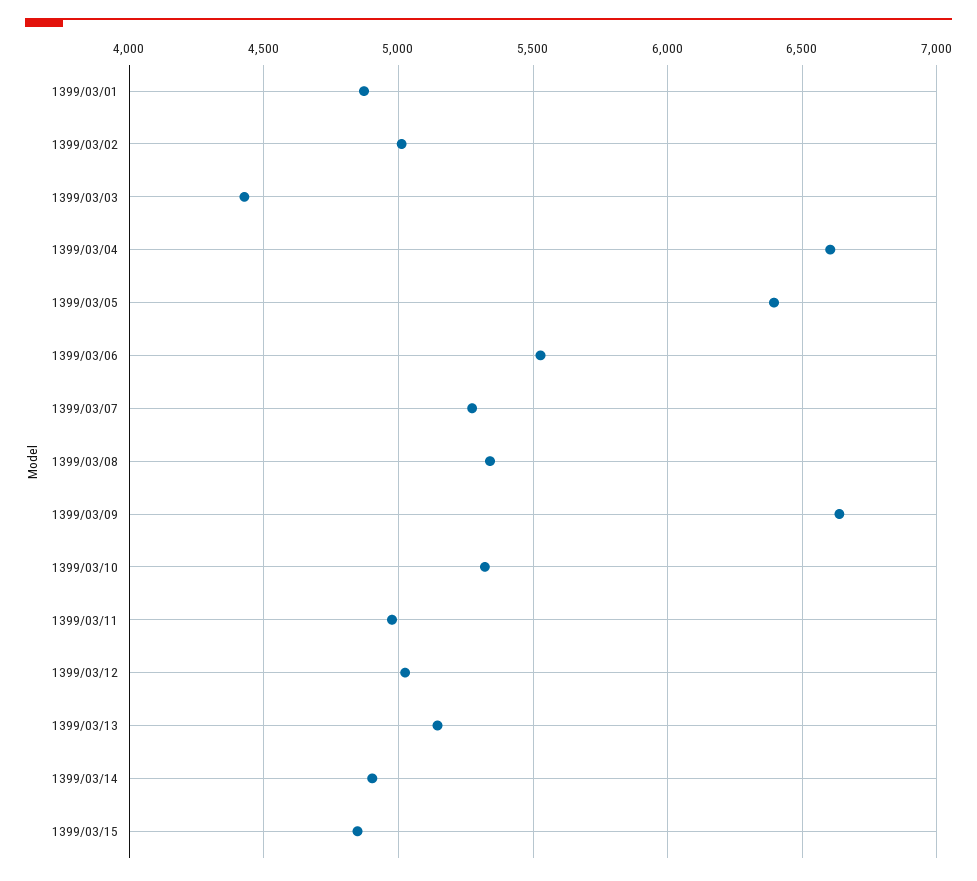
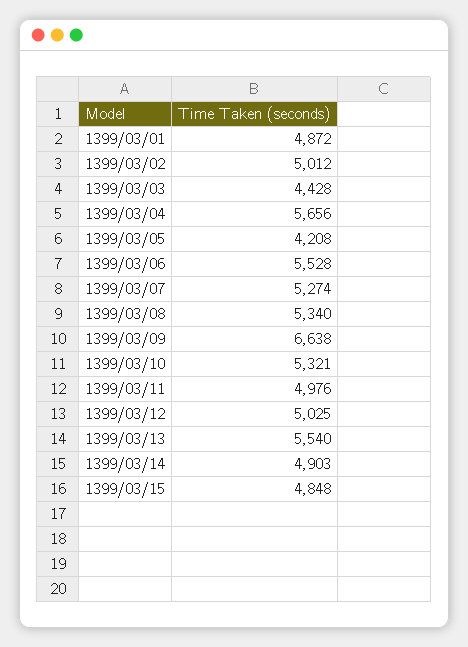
  {
    "1399/03/01": 4872,
    "1399/03/02": 5012,
    "1399/03/03": 4428,
-   "1399/03/04": 6600,
+   "1399/03/04": 5656,
-   "1399/03/05": 6400,
+   "1399/03/05": 4208,
    "1399/03/06": 5528,
    "1399/03/07": 5274,
    "1399/03/08": 5340,
    "1399/03/09": 6638,
    "1399/03/10": 5321,
    "1399/03/11": 4976,
    "1399/03/12": 5025,
-   "1399/03/13": 5150,
+   "1399/03/13": 5540,
    "1399/03/14": 4903,
    "1399/03/15": 4848
  }

